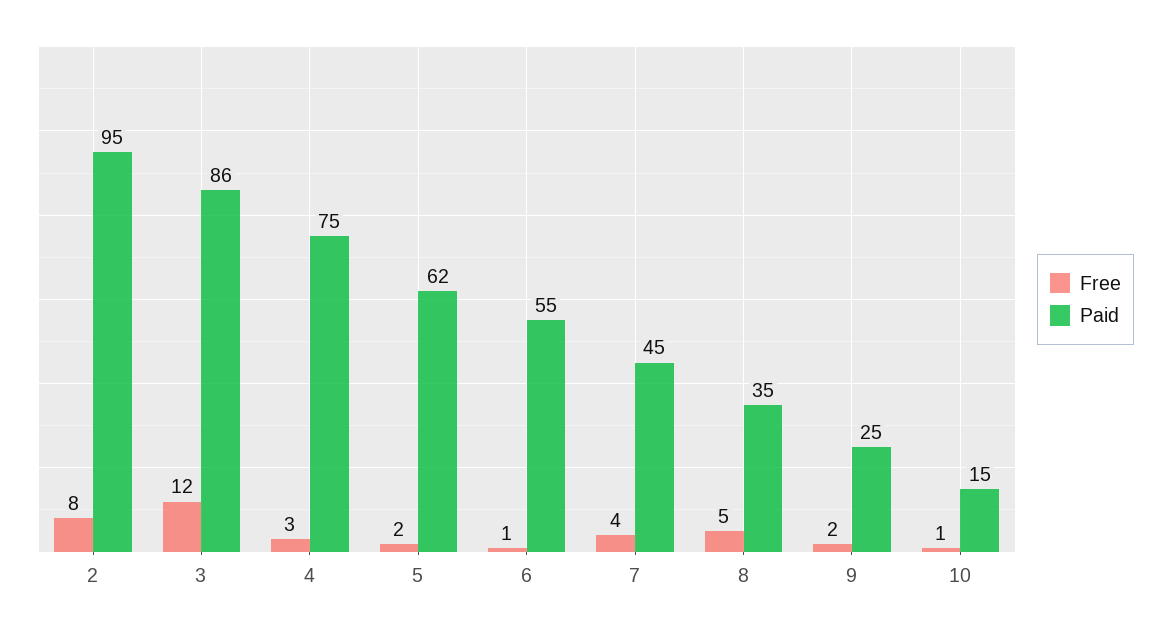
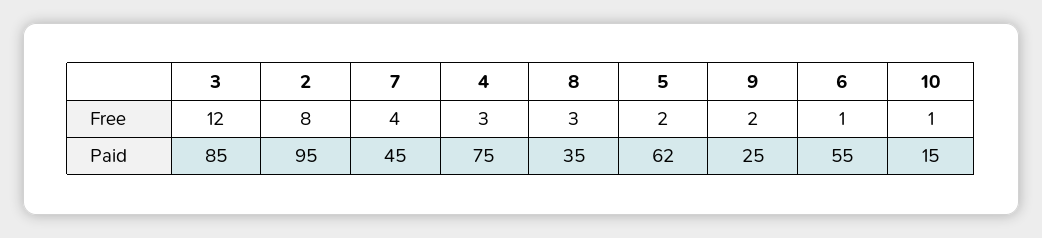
  {
    "Free": {
      "2": 8,
      "3": 12,
      "4": 3,
      "5": 2,
      "6": 1,
      "7": 4,
-     "8": 5,
+     "8": 3,
      "9": 2,
      "10": 1
    },
    "Paid": {
      "2": 95,
-     "3": 86,
+     "3": 85,
      "4": 75,
      "5": 62,
      "6": 55,
      "7": 45,
      "8": 35,
      "9": 25,
      "10": 15
    }
  }

